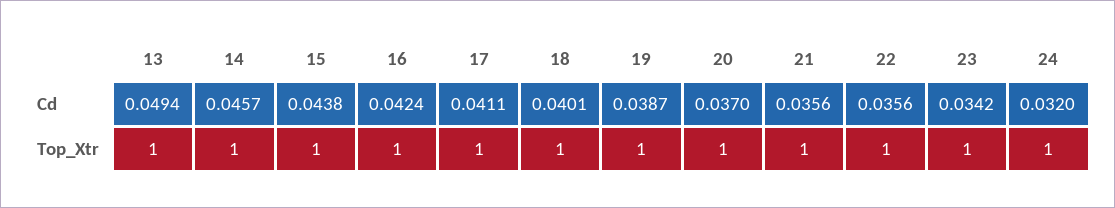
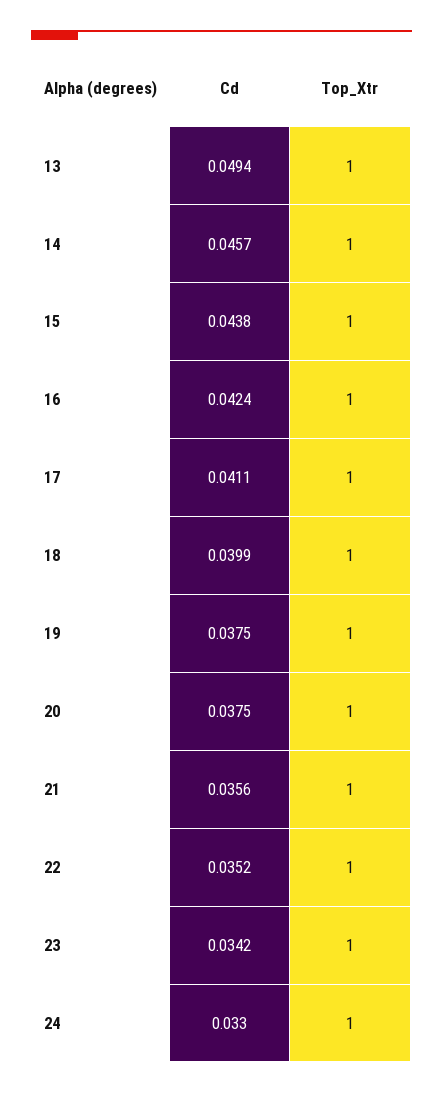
  {
    "13": {
      "Cd": 0.0494,
      "Top_Xtr": 1
    },
    "14": {
      "Cd": 0.0457,
      "Top_Xtr": 1
    },
    "15": {
      "Cd": 0.0438,
      "Top_Xtr": 1
    },
    "16": {
      "Cd": 0.0424,
      "Top_Xtr": 1
    },
    "17": {
      "Cd": 0.0411,
      "Top_Xtr": 1
    },
    "18": {
-     "Cd": 0.0401,
+     "Cd": 0.0399,
      "Top_Xtr": 1
    },
    "19": {
-     "Cd": 0.0387,
+     "Cd": 0.0375,
      "Top_Xtr": 1
    },
    "20": {
-     "Cd": 0.037,
+     "Cd": 0.0375,
      "Top_Xtr": 1
    },
    "21": {
      "Cd": 0.0356,
      "Top_Xtr": 1
    },
    "22": {
-     "Cd": 0.0356,
+     "Cd": 0.0352,
      "Top_Xtr": 1
    },
    "23": {
      "Cd": 0.0342,
      "Top_Xtr": 1
    },
    "24": {
-     "Cd": 0.032,
+     "Cd": 0.033,
      "Top_Xtr": 1
    }
  }

